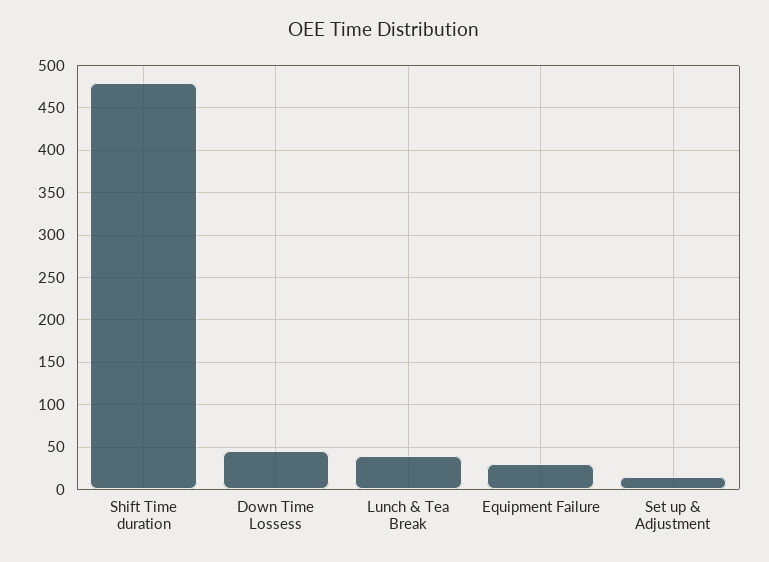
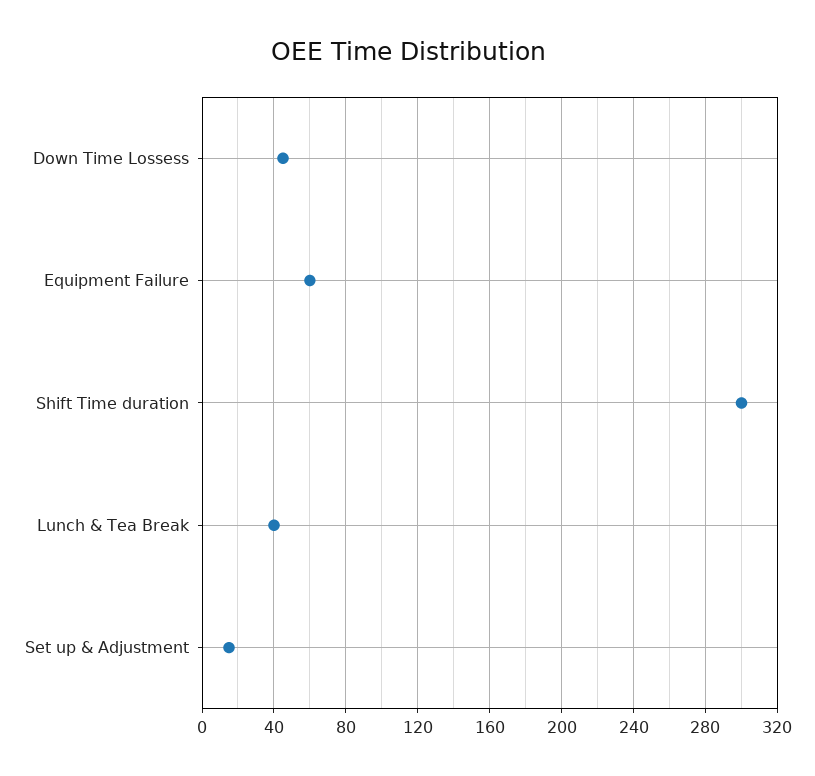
  {
-   "Shift Time duration": 480,
+   "Shift Time duration": 300,
    "Down Time Lossess": 45,
    "Lunch & Tea Break": 40,
-   "Equipment Failure": 30,
+   "Equipment Failure": 60,
    "Set up & Adjustment": 15
  }

